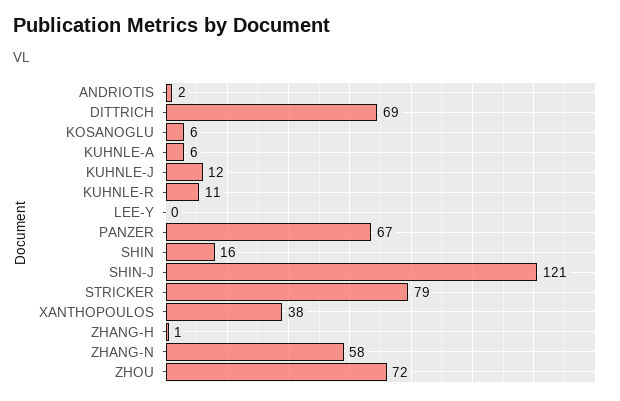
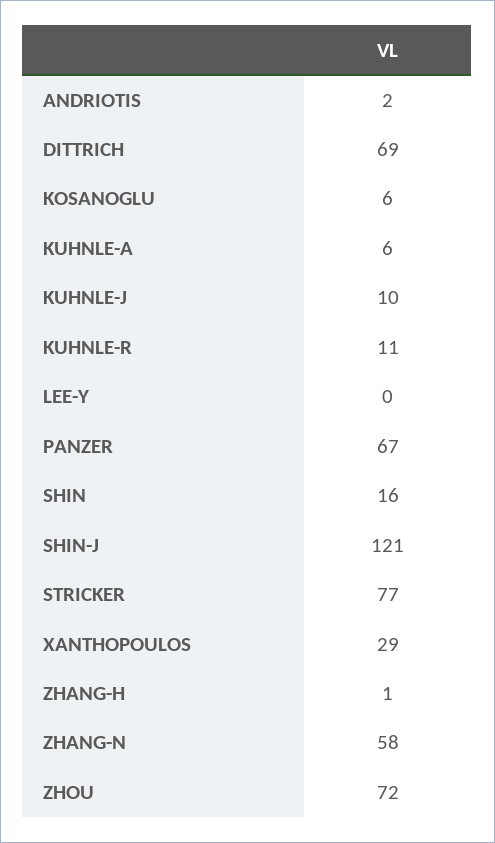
  {
    "ANDRIOTIS": 2,
    "DITTRICH": 69,
    "KOSANOGLU": 6,
    "KUHNLE-A": 6,
-   "KUHNLE-J": 12,
+   "KUHNLE-J": 10,
    "KUHNLE-R": 11,
    "LEE-Y": 0,
    "PANZER": 67,
    "SHIN": 16,
    "SHIN-J": 121,
-   "STRICKER": 79,
+   "STRICKER": 77,
-   "XANTHOPOULOS": 38,
+   "XANTHOPOULOS": 29,
    "ZHANG-H": 1,
    "ZHANG-N": 58,
    "ZHOU": 72
  }

